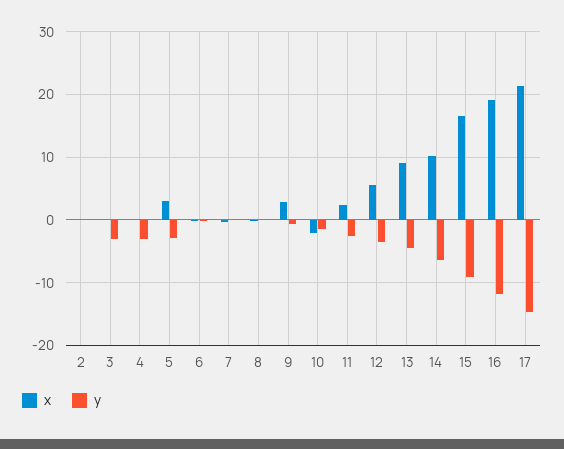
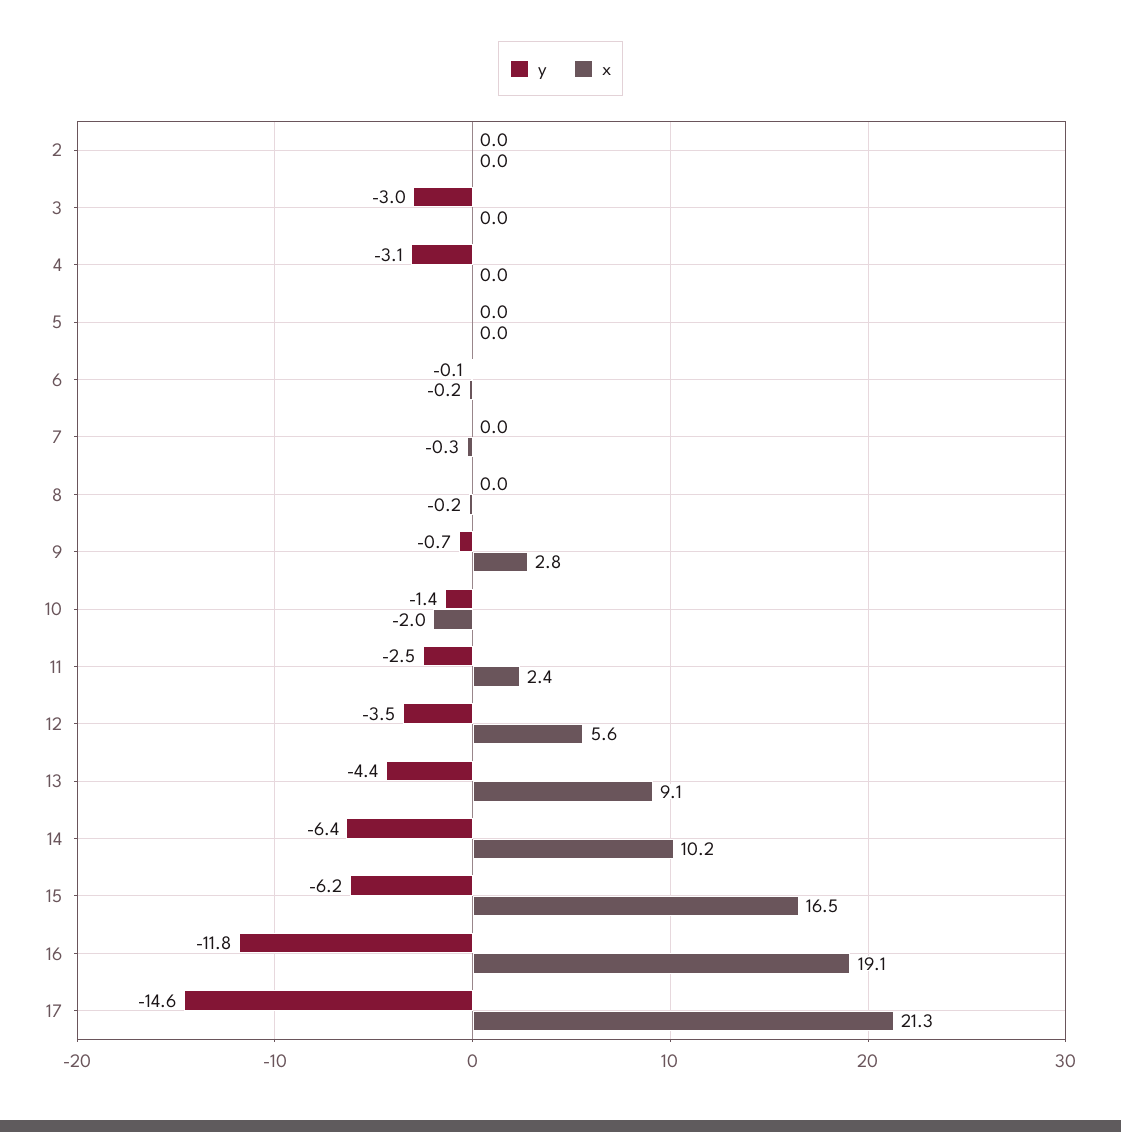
  {
    "x": {
      "2": 0,
      "3": 0,
      "4": 0,
-     "5": 3,
+     "5": 0,
      "6": -0.2,
      "7": -0.3,
      "8": -0.2,
      "9": 2.8,
      "10": -2,
      "11": 2.4,
      "12": 5.6,
      "13": 9.1,
      "14": 10.2,
      "15": 16.5,
      "16": 19.1,
      "17": 21.3
    },
    "y": {
      "2": 0,
      "3": -3,
      "4": -3.1,
-     "5": -3,
+     "5": 0,
      "6": -0.1,
      "7": 0,
      "8": 0,
      "9": -0.7,
      "10": -1.4,
      "11": -2.5,
      "12": -3.5,
      "13": -4.4,
      "14": -6.4,
-     "15": -9,
+     "15": -6.2,
      "16": -11.8,
      "17": -14.6
    }
  }

